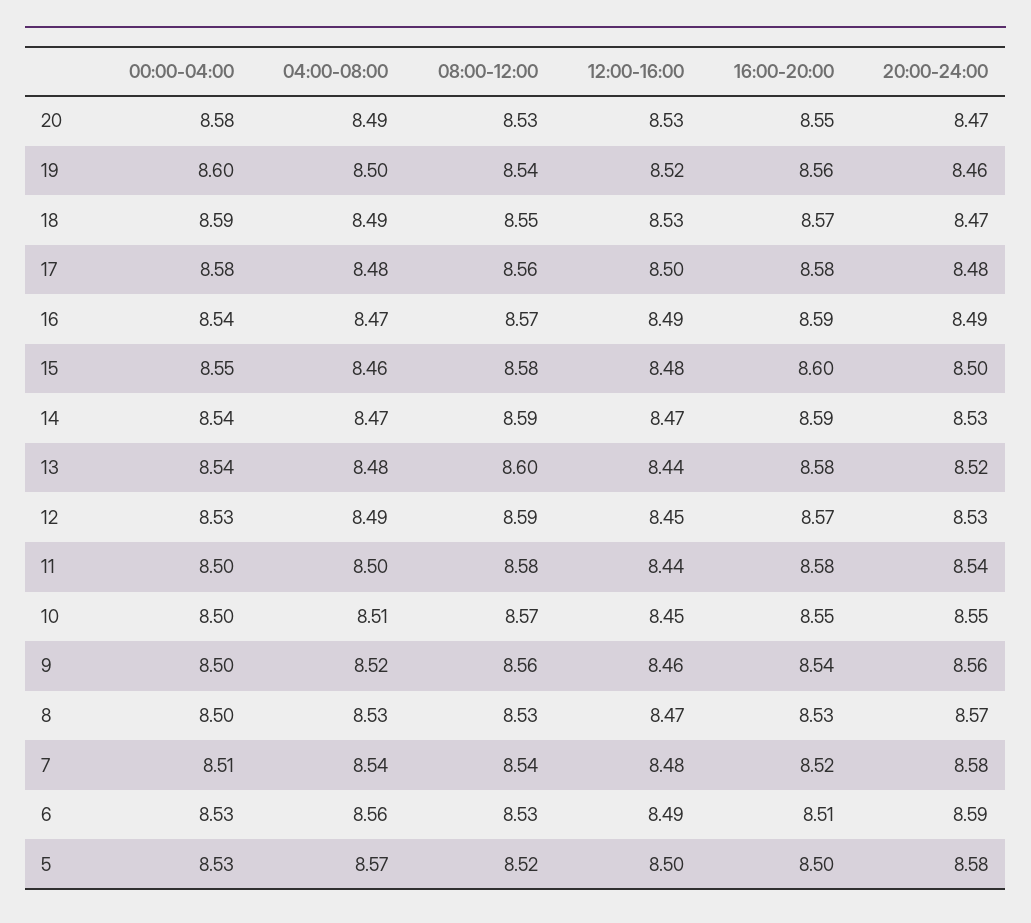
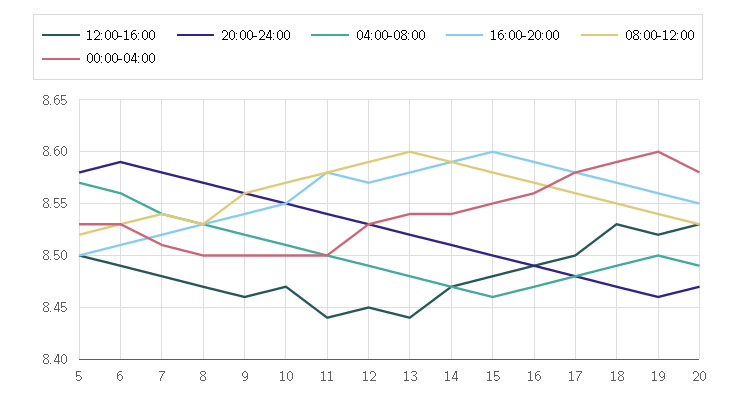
  {
    "00:00-04:00": {
      "20": 8.58,
      "19": 8.6,
      "18": 8.59,
      "17": 8.58,
-     "16": 8.54,
+     "16": 8.56,
      "15": 8.55,
      "14": 8.54,
      "13": 8.54,
      "12": 8.53,
      "11": 8.5,
      "10": 8.5,
      "9": 8.5,
      "8": 8.5,
      "7": 8.51,
      "6": 8.53,
      "5": 8.53
    },
    "04:00-08:00": {
      "20": 8.49,
      "19": 8.5,
      "18": 8.49,
      "17": 8.48,
      "16": 8.47,
      "15": 8.46,
      "14": 8.47,
      "13": 8.48,
      "12": 8.49,
      "11": 8.5,
      "10": 8.51,
      "9": 8.52,
      "8": 8.53,
      "7": 8.54,
      "6": 8.56,
      "5": 8.57
    },
    "08:00-12:00": {
      "20": 8.53,
      "19": 8.54,
      "18": 8.55,
      "17": 8.56,
      "16": 8.57,
      "15": 8.58,
      "14": 8.59,
      "13": 8.6,
      "12": 8.59,
      "11": 8.58,
      "10": 8.57,
      "9": 8.56,
      "8": 8.53,
      "7": 8.54,
      "6": 8.53,
      "5": 8.52
    },
    "12:00-16:00": {
      "20": 8.53,
      "19": 8.52,
      "18": 8.53,
      "17": 8.5,
      "16": 8.49,
      "15": 8.48,
      "14": 8.47,
      "13": 8.44,
      "12": 8.45,
      "11": 8.44,
-     "10": 8.45,
+     "10": 8.47,
      "9": 8.46,
      "8": 8.47,
      "7": 8.48,
      "6": 8.49,
      "5": 8.5
    },
    "16:00-20:00": {
      "20": 8.55,
      "19": 8.56,
      "18": 8.57,
      "17": 8.58,
      "16": 8.59,
      "15": 8.6,
      "14": 8.59,
      "13": 8.58,
      "12": 8.57,
      "11": 8.58,
      "10": 8.55,
      "9": 8.54,
      "8": 8.53,
      "7": 8.52,
      "6": 8.51,
      "5": 8.5
    },
    "20:00-24:00": {
      "20": 8.47,
      "19": 8.46,
      "18": 8.47,
      "17": 8.48,
      "16": 8.49,
      "15": 8.5,
-     "14": 8.53,
+     "14": 8.51,
      "13": 8.52,
      "12": 8.53,
      "11": 8.54,
      "10": 8.55,
      "9": 8.56,
      "8": 8.57,
      "7": 8.58,
      "6": 8.59,
      "5": 8.58
    }
  }

